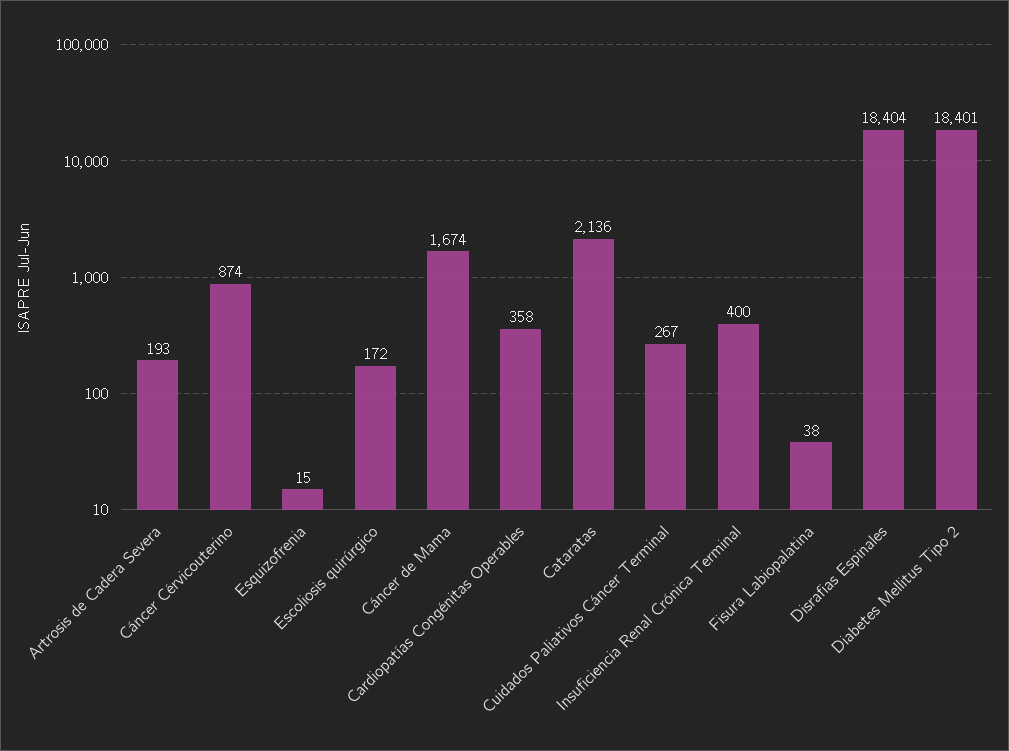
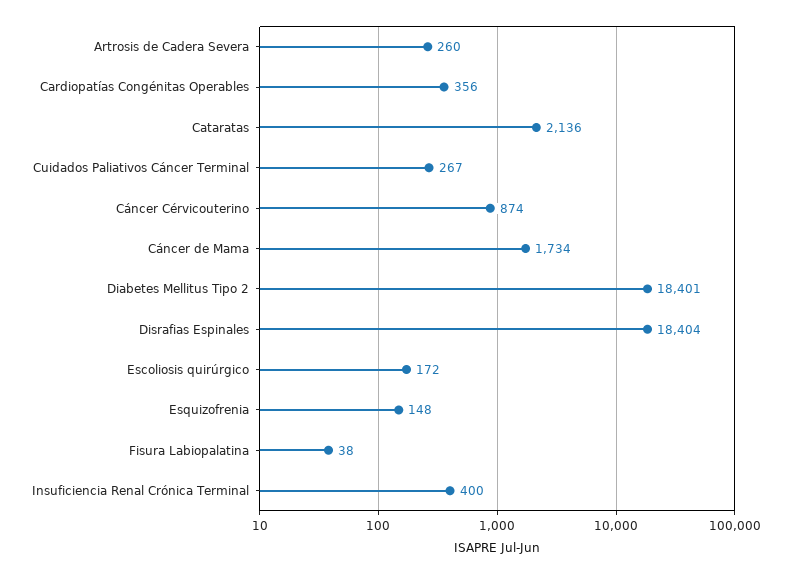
  {
-   "Artrosis de Cadera Severa": 193,
+   "Artrosis de Cadera Severa": 260,
    "Cáncer Cérvicouterino": 874,
-   "Esquizofrenia": 15,
+   "Esquizofrenia": 148,
    "Escoliosis quirúrgico": 172,
-   "Cáncer de Mama": 1674,
+   "Cáncer de Mama": 1734,
-   "Cardiopatías Congénitas Operables": 358,
+   "Cardiopatías Congénitas Operables": 356,
    "Cataratas": 2136,
    "Cuidados Paliativos Cáncer Terminal": 267,
    "Insuficiencia Renal Crónica Terminal": 400,
    "Fisura Labiopalatina": 38,
    "Disrafias Espinales": 18404,
    "Diabetes Mellitus Tipo 2": 18401
  }

